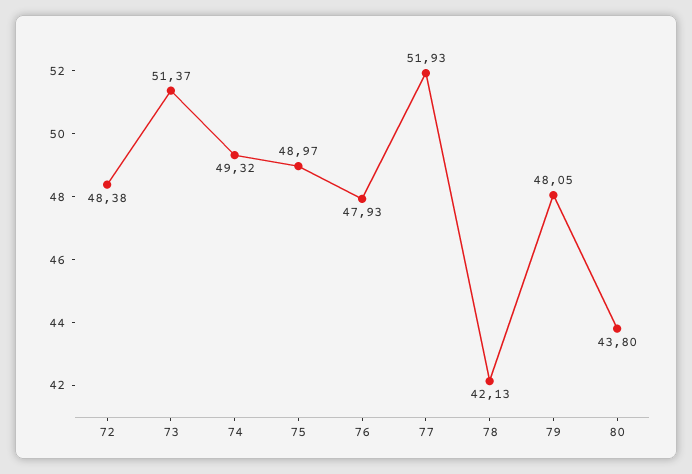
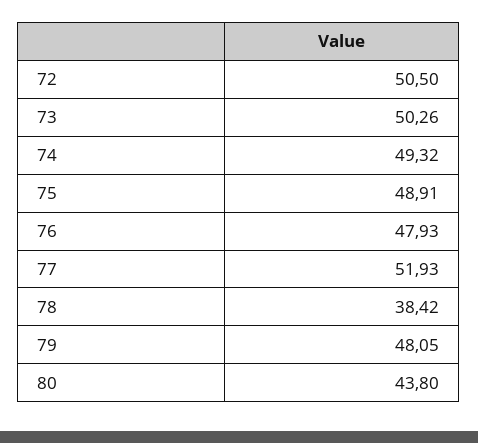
  {
-   "72": 48.38,
+   "72": 50.5,
-   "73": 51.37,
+   "73": 50.26,
    "74": 49.32,
-   "75": 48.97,
+   "75": 48.91,
    "76": 47.93,
    "77": 51.93,
-   "78": 42.13,
+   "78": 38.42,
    "79": 48.05,
    "80": 43.8
  }

